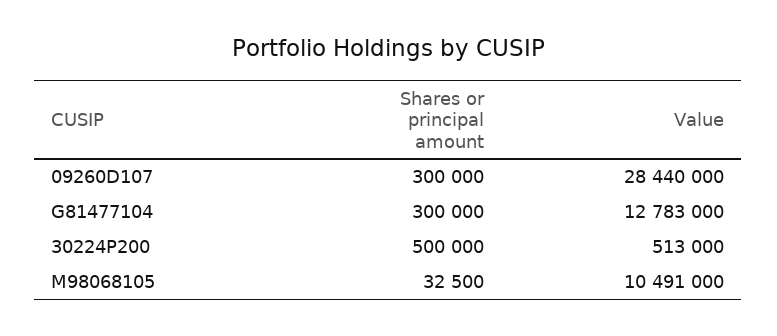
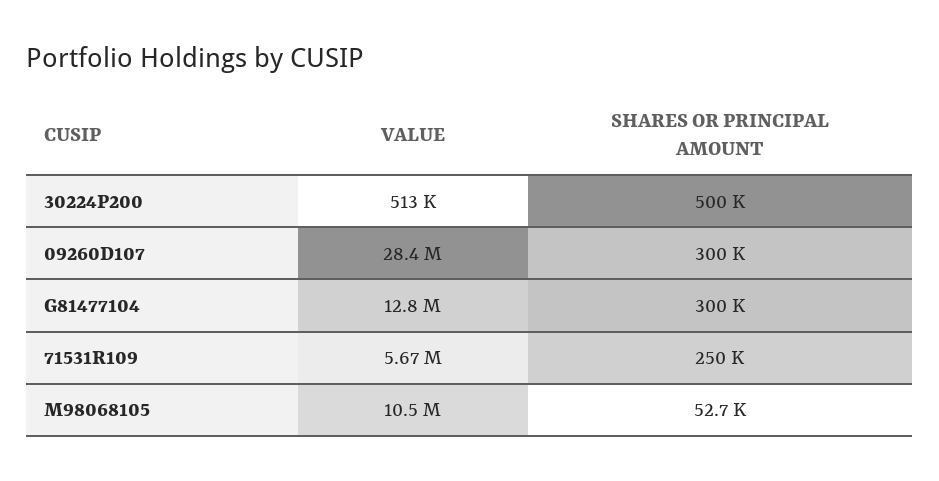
  {
    "Shares or principal amount": {
      "09260D107": 300000,
      "G81477104": 300000,
      "30224P200": 500000,
-     "M98068105": 32500
+     "M98068105": 52700,
+     "71531R109": 250000
    },
    "Value": {
      "09260D107": 28440000,
      "G81477104": 12783000,
      "30224P200": 513000,
-     "M98068105": 10491000
+     "M98068105": 10491000,
+     "71531R109": 5670000
    }
  }

